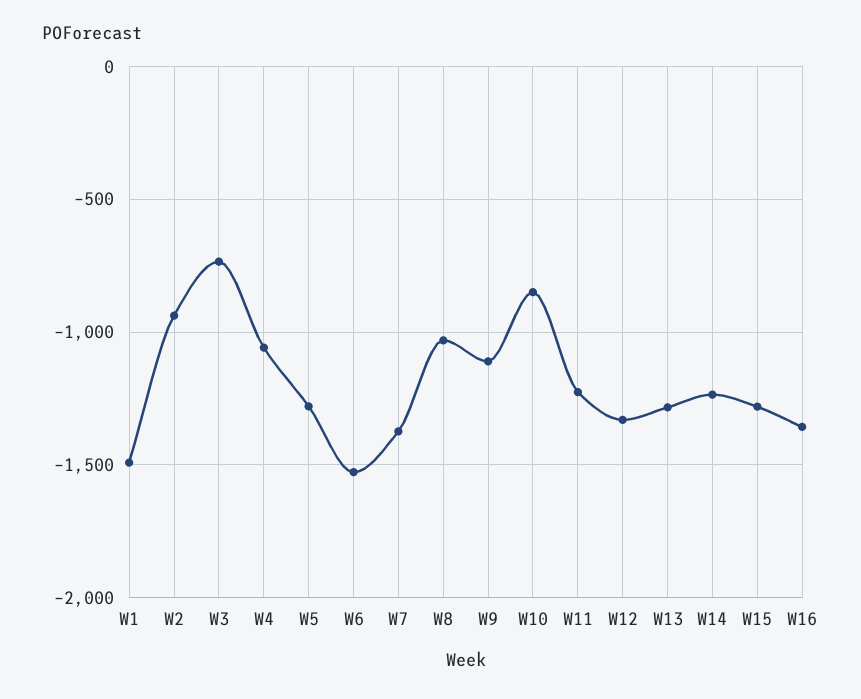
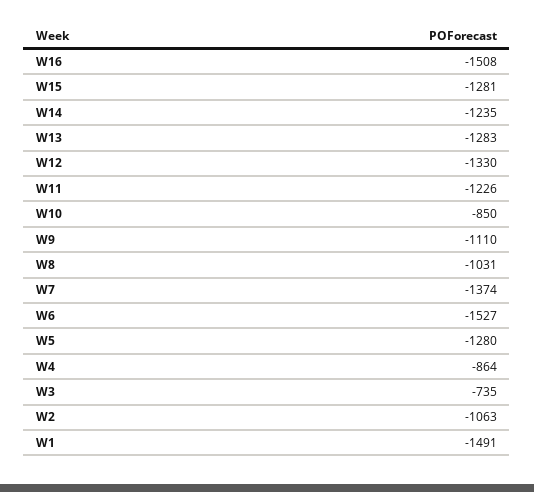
  {
    "W1": -1491,
-   "W2": -950,
+   "W2": -1063,
    "W3": -735,
-   "W4": -1050,
+   "W4": -864,
    "W5": -1280,
    "W6": -1527,
    "W7": -1374,
    "W8": -1031,
    "W9": -1110,
    "W10": -850,
    "W11": -1226,
    "W12": -1330,
    "W13": -1283,
    "W14": -1235,
    "W15": -1281,
-   "W16": -1350
+   "W16": -1508
  }

